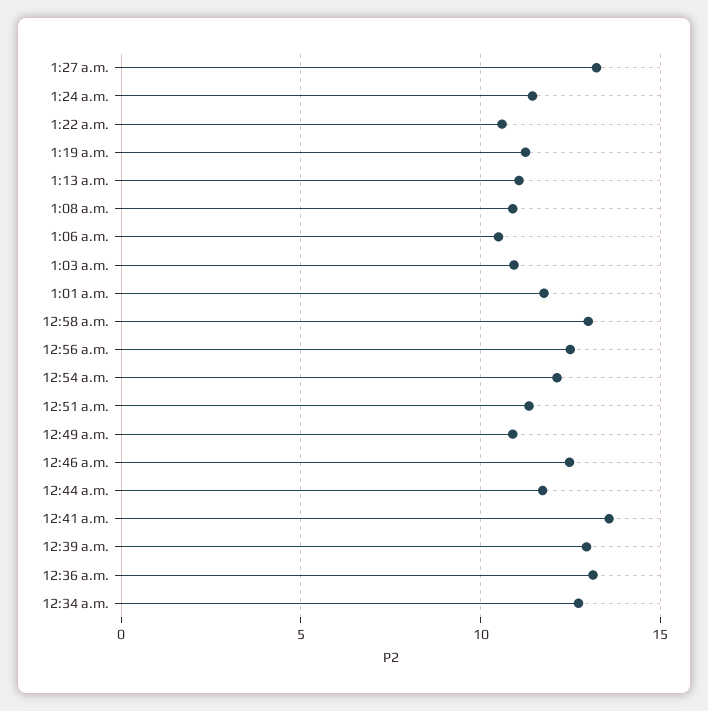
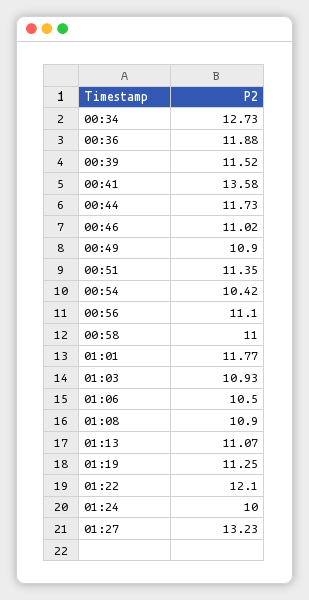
  {
    "1:27 a.m.": 13.23,
-   "1:24 a.m.": 11.5,
+   "1:24 a.m.": 10,
-   "1:22 a.m.": 10.5,
+   "1:22 a.m.": 12.1,
    "1:19 a.m.": 11.25,
    "1:13 a.m.": 11.07,
    "1:08 a.m.": 10.9,
    "1:06 a.m.": 10.5,
    "1:03 a.m.": 10.93,
    "1:01 a.m.": 11.77,
-   "12:58 a.m.": 13,
+   "12:58 a.m.": 11,
-   "12:56 a.m.": 12.5,
+   "12:56 a.m.": 11.1,
-   "12:54 a.m.": 12,
+   "12:54 a.m.": 10.42,
    "12:51 a.m.": 11.35,
    "12:49 a.m.": 10.9,
-   "12:46 a.m.": 12.5,
+   "12:46 a.m.": 11.02,
    "12:44 a.m.": 11.73,
    "12:41 a.m.": 13.58,
-   "12:39 a.m.": 13,
+   "12:39 a.m.": 11.52,
-   "12:36 a.m.": 13,
+   "12:36 a.m.": 11.88,
    "12:34 a.m.": 12.73
  }

